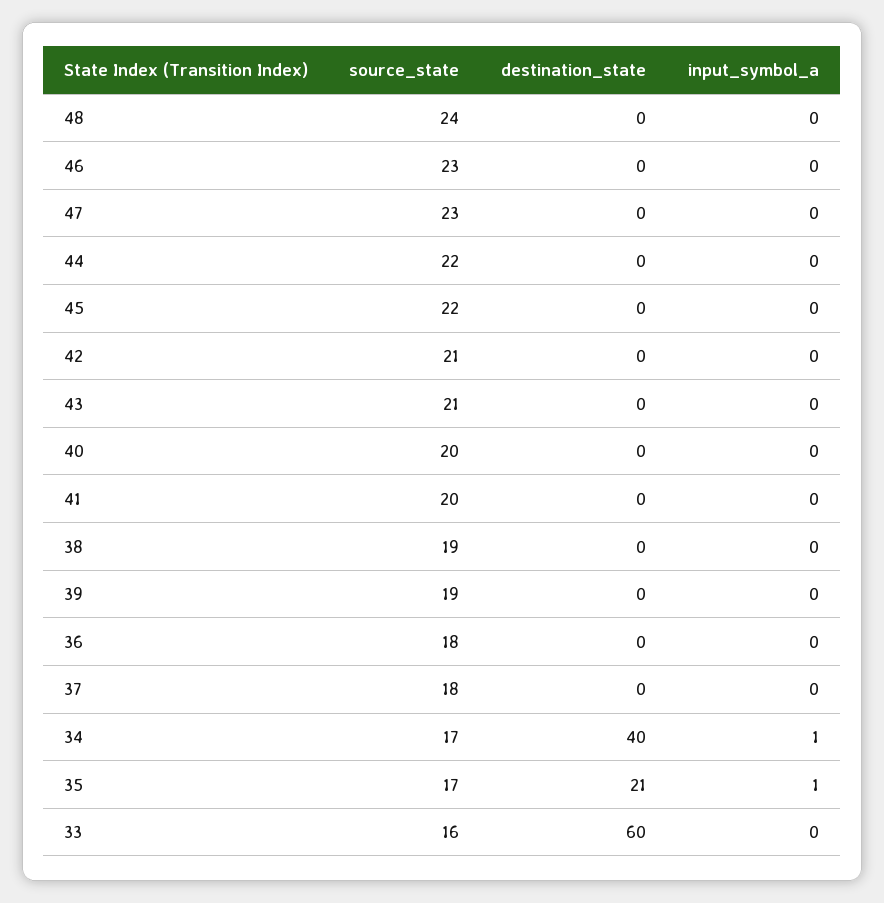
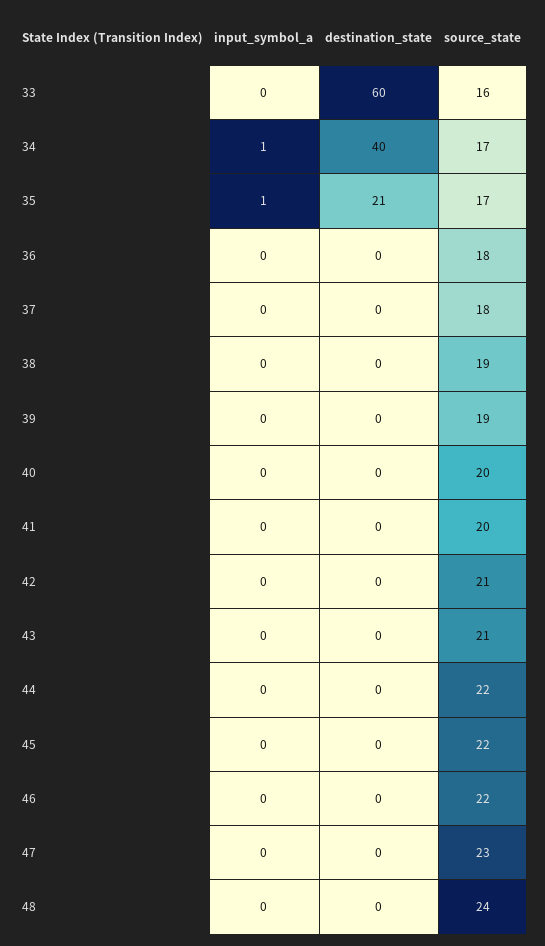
  {
    "source_state": {
      "48": 24,
-     "46": 23,
+     "46": 22,
      "47": 23,
      "44": 22,
      "45": 22,
      "42": 21,
      "43": 21,
      "40": 20,
      "41": 20,
      "38": 19,
      "39": 19,
      "36": 18,
      "37": 18,
      "34": 17,
      "35": 17,
      "33": 16
    },
    "destination_state": {
      "48": 0,
      "46": 0,
      "47": 0,
      "44": 0,
      "45": 0,
      "42": 0,
      "43": 0,
      "40": 0,
      "41": 0,
      "38": 0,
      "39": 0,
      "36": 0,
      "37": 0,
      "34": 40,
      "35": 21,
      "33": 60
    },
    "input_symbol_a": {
      "48": 0,
      "46": 0,
      "47": 0,
      "44": 0,
      "45": 0,
      "42": 0,
      "43": 0,
      "40": 0,
      "41": 0,
      "38": 0,
      "39": 0,
      "36": 0,
      "37": 0,
      "34": 1,
      "35": 1,
      "33": 0
    }
  }

